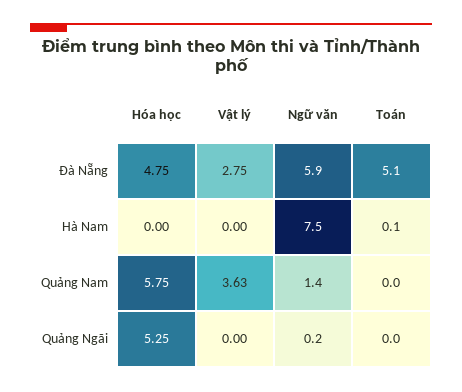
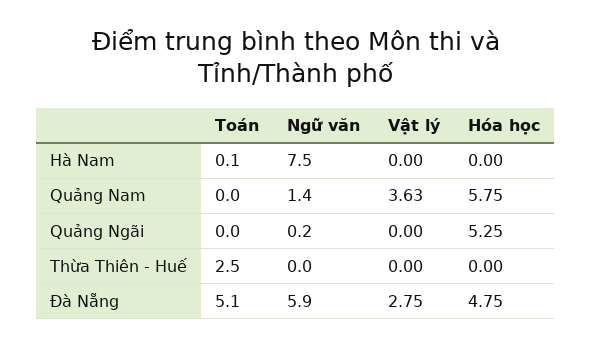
  {
    "Hóa học": {
      "Đà Nẵng": 4.75,
      "Hà Nam": 0,
      "Quảng Nam": 5.75,
-     "Quảng Ngãi": 5.25
+     "Quảng Ngãi": 5.25,
+     "Thừa Thiên - Huế": 0
    },
    "Vật lý": {
      "Đà Nẵng": 2.75,
      "Hà Nam": 0,
      "Quảng Nam": 3.63,
-     "Quảng Ngãi": 0
+     "Quảng Ngãi": 0,
+     "Thừa Thiên - Huế": 0
    },
    "Ngữ văn": {
      "Đà Nẵng": 5.9,
      "Hà Nam": 7.5,
      "Quảng Nam": 1.4,
-     "Quảng Ngãi": 0.2
+     "Quảng Ngãi": 0.2,
+     "Thừa Thiên - Huế": 0
    },
    "Toán": {
      "Đà Nẵng": 5.1,
      "Hà Nam": 0.1,
      "Quảng Nam": 0,
-     "Quảng Ngãi": 0
+     "Quảng Ngãi": 0,
+     "Thừa Thiên - Huế": 2.5
    }
  }

